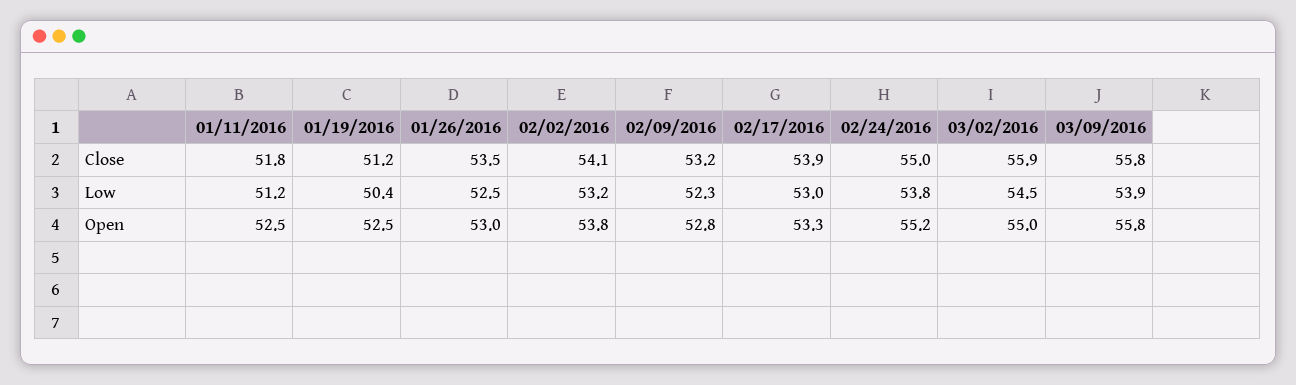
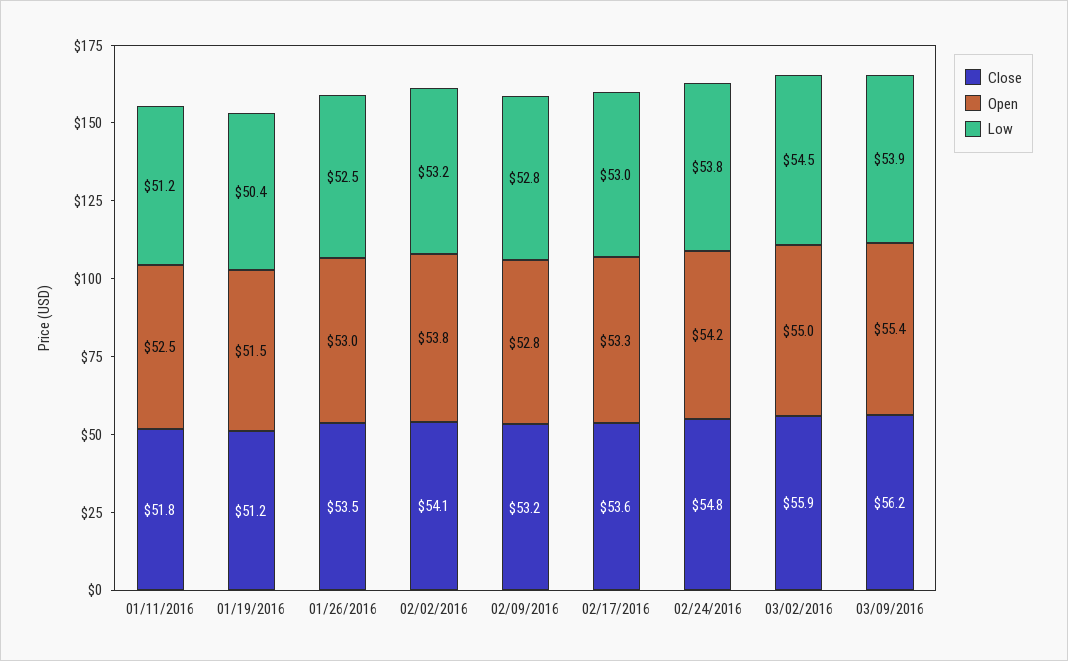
  {
    "Close": {
      "01/11/2016": 51.8,
      "01/19/2016": 51.2,
      "01/26/2016": 53.5,
      "02/02/2016": 54.1,
      "02/09/2016": 53.2,
-     "02/17/2016": 53.9,
+     "02/17/2016": 53.6,
-     "02/24/2016": 55,
+     "02/24/2016": 54.8,
      "03/02/2016": 55.9,
-     "03/09/2016": 55.8
+     "03/09/2016": 56.2
    },
    "Low": {
      "01/11/2016": 51.2,
      "01/19/2016": 50.4,
      "01/26/2016": 52.5,
      "02/02/2016": 53.2,
-     "02/09/2016": 52.3,
+     "02/09/2016": 52.8,
      "02/17/2016": 53,
      "02/24/2016": 53.8,
      "03/02/2016": 54.5,
      "03/09/2016": 53.9
    },
    "Open": {
      "01/11/2016": 52.5,
-     "01/19/2016": 52.5,
+     "01/19/2016": 51.5,
      "01/26/2016": 53,
      "02/02/2016": 53.8,
      "02/09/2016": 52.8,
      "02/17/2016": 53.3,
-     "02/24/2016": 55.2,
+     "02/24/2016": 54.2,
      "03/02/2016": 55,
-     "03/09/2016": 55.8
+     "03/09/2016": 55.4
    }
  }

